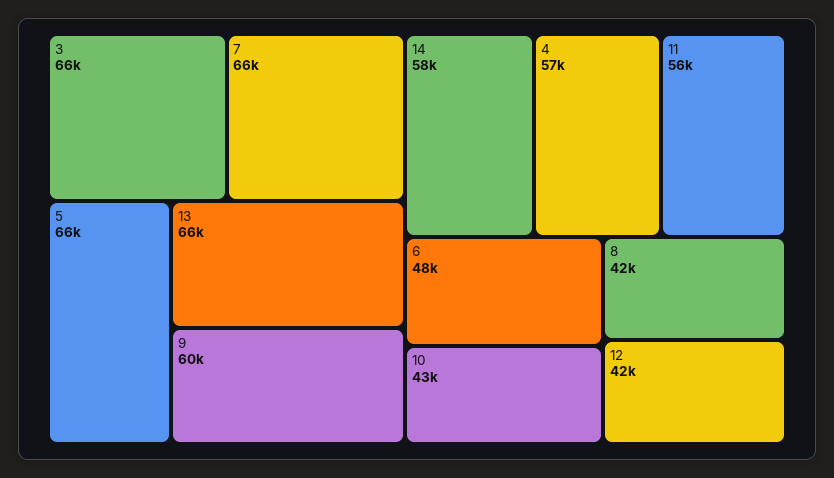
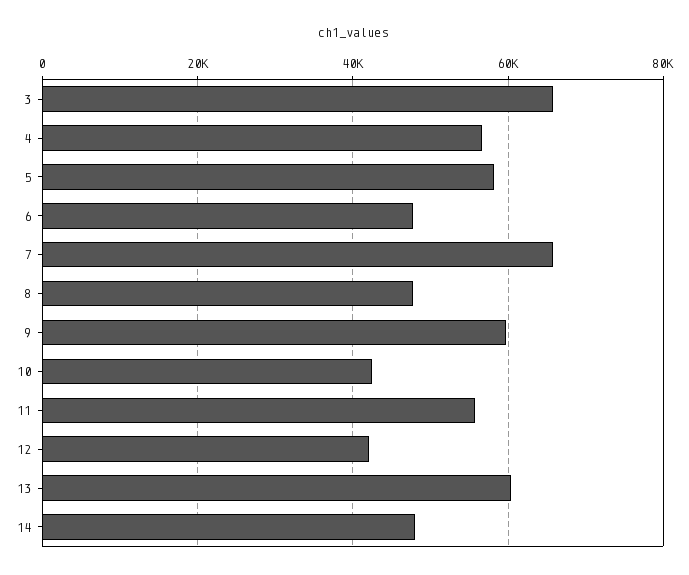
  {
    "3": 66000,
    "7": 66000,
-   "5": 66000,
+   "5": 58000,
-   "13": 66000,
+   "13": 60000,
    "9": 60000,
-   "14": 58000,
+   "14": 48000,
    "4": 57000,
    "11": 56000,
    "6": 48000,
    "10": 43000,
-   "8": 42000,
+   "8": 48000,
    "12": 42000
  }

